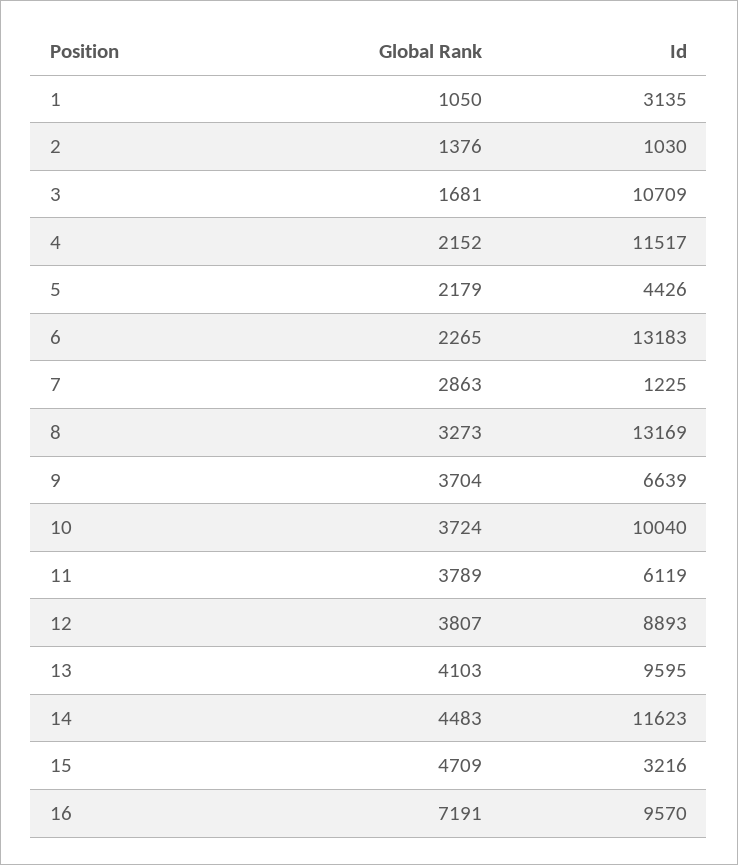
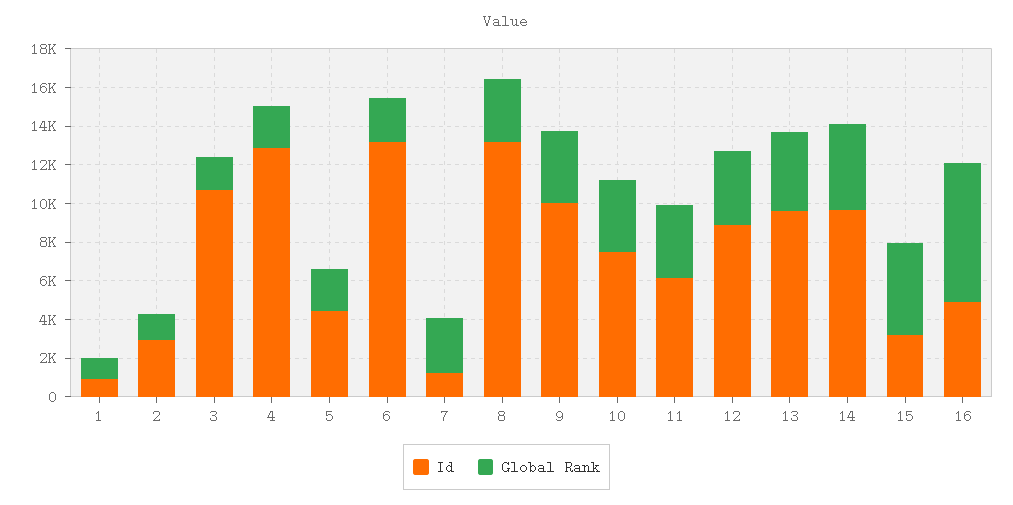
  {
    "Global Rank": {
      "1": 1050,
      "2": 1376,
      "3": 1681,
      "4": 2152,
      "5": 2179,
      "6": 2265,
      "7": 2863,
      "8": 3273,
      "9": 3704,
      "10": 3724,
      "11": 3789,
      "12": 3807,
      "13": 4103,
      "14": 4483,
      "15": 4709,
      "16": 7191
    },
    "Id": {
-     "1": 3135,
+     "1": 1000,
-     "2": 1030,
+     "2": 3000,
      "3": 10709,
-     "4": 11517,
+     "4": 13000,
      "5": 4426,
      "6": 13183,
      "7": 1225,
      "8": 13169,
-     "9": 6639,
+     "9": 10000,
-     "10": 10040,
+     "10": 7500,
      "11": 6119,
      "12": 8893,
      "13": 9595,
-     "14": 11623,
+     "14": 9500,
      "15": 3216,
-     "16": 9570
+     "16": 5000
    }
  }

